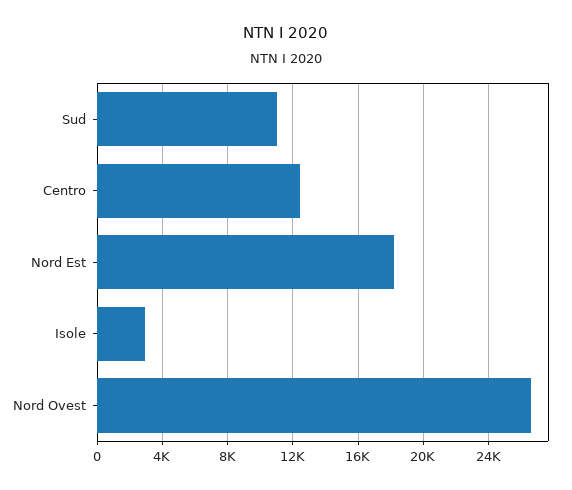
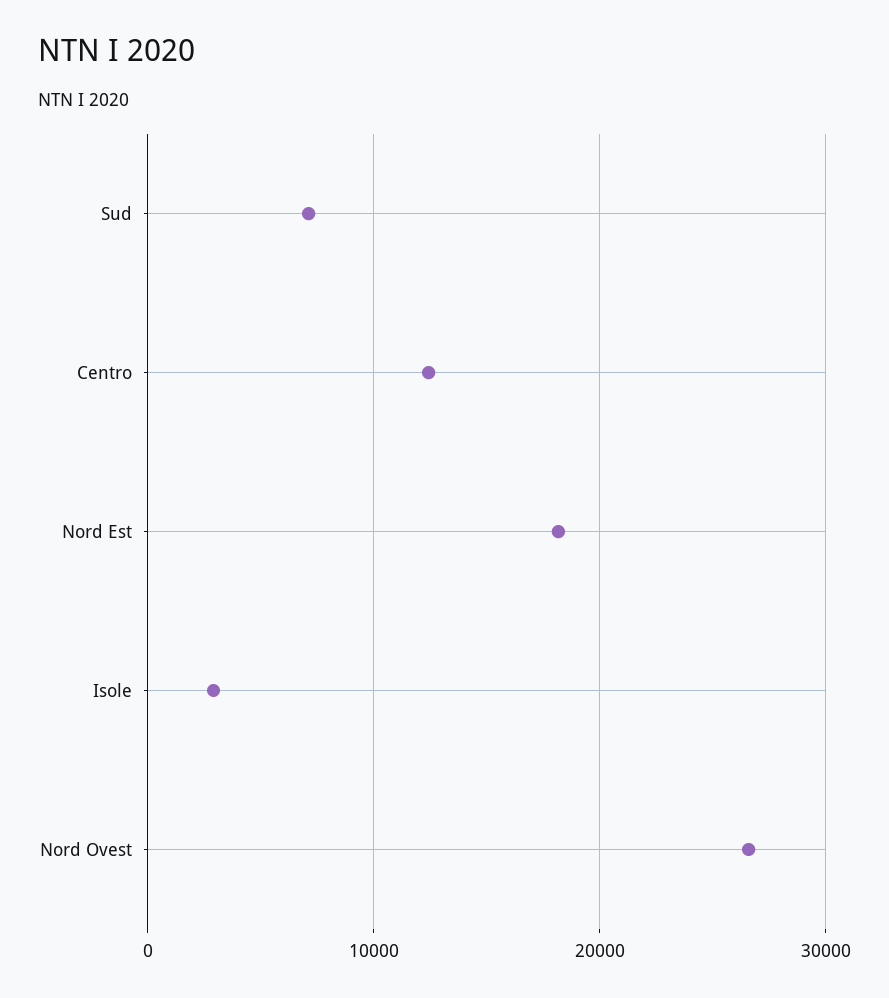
  {
-   "Sud": 11000,
+   "Sud": 7000,
    "Centro": 12500,
    "Nord Est": 18000,
    "Isole": 3000,
    "Nord Ovest": 26500
  }

